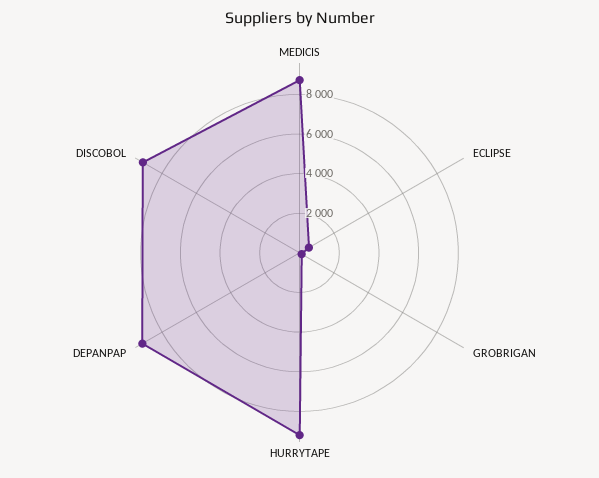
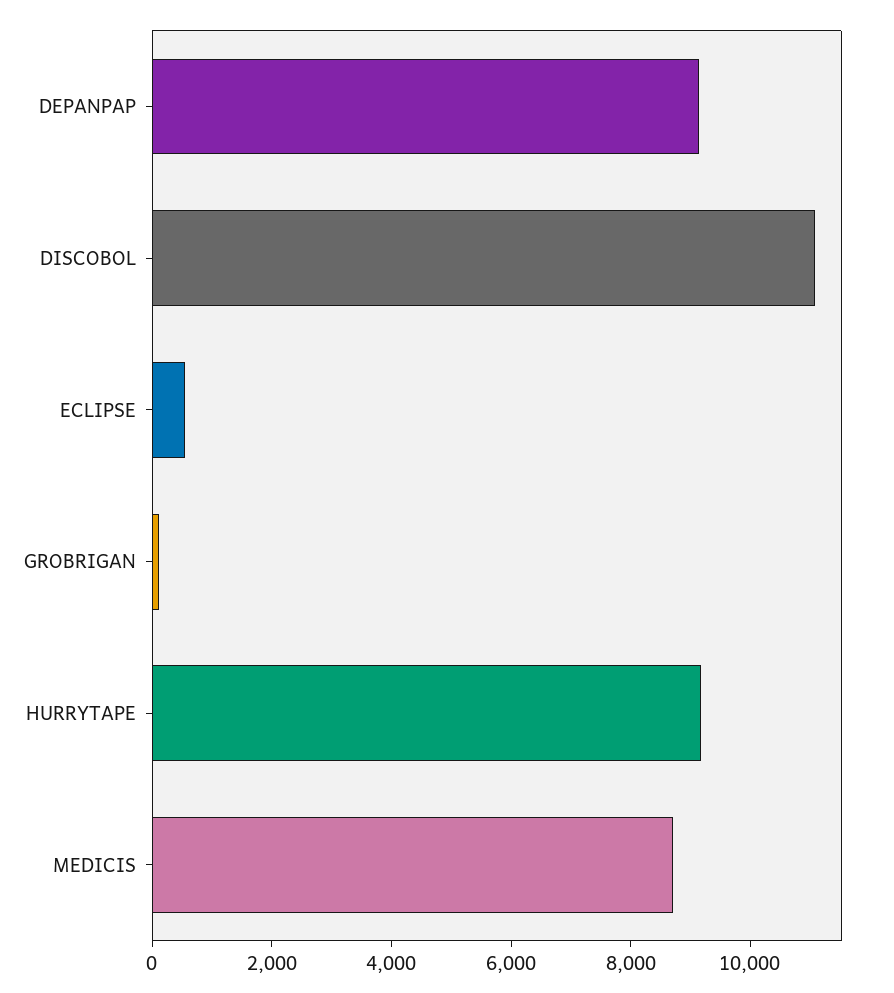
  {
    "MEDICIS": 8500,
    "ECLIPSE": 500,
    "GROBRIGAN": 0,
    "HURRYTAPE": 9000,
    "DEPANPAP": 9000,
-   "DISCOBOL": 9000
+   "DISCOBOL": 11000
  }

